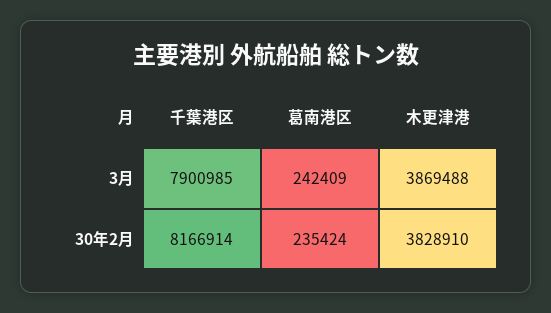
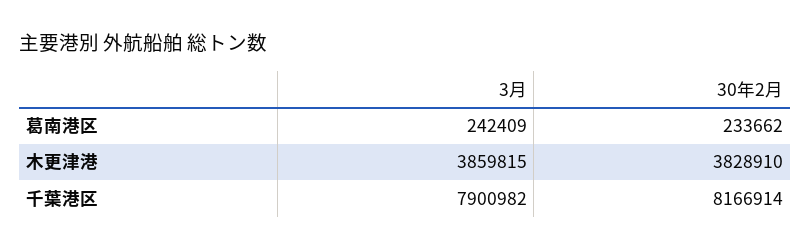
  {
    "千葉港区": {
-     "3月": 7900985,
+     "3月": 7900982,
      "30年2月": 8166914
    },
    "葛南港区": {
      "3月": 242409,
-     "30年2月": 235424
+     "30年2月": 233662
    },
    "木更津港": {
-     "3月": 3869488,
+     "3月": 3859815,
      "30年2月": 3828910
    }
  }

